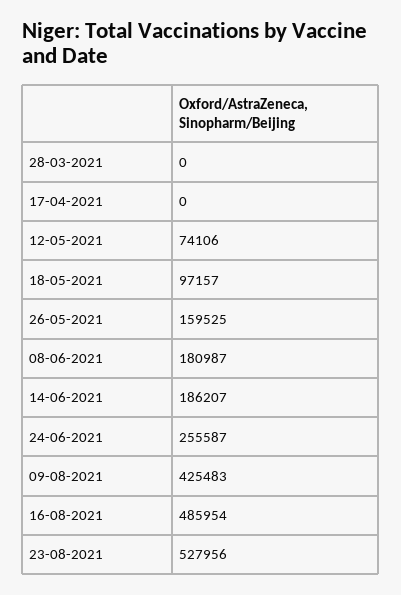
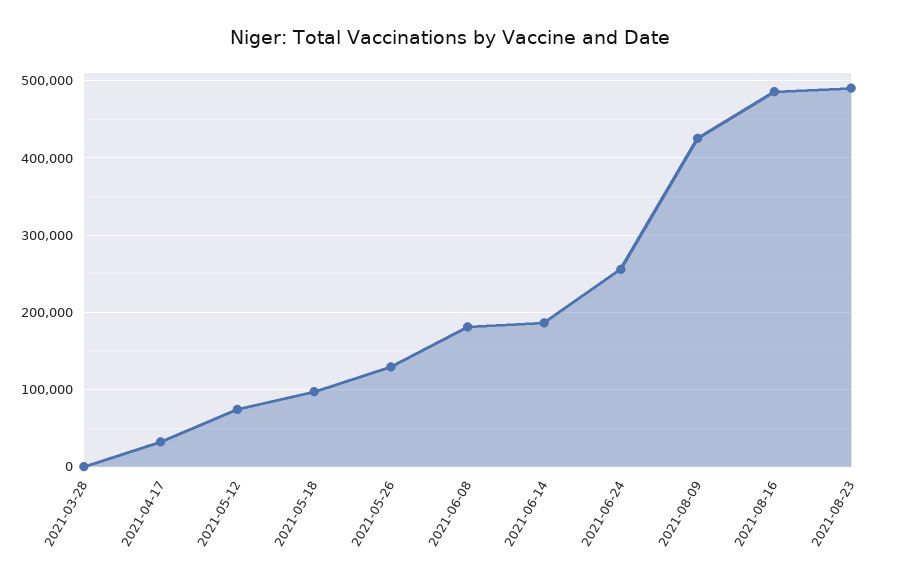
  {
    "28-03-2021": 0,
-   "17-04-2021": 0,
+   "17-04-2021": 30000,
    "12-05-2021": 74106,
    "18-05-2021": 97157,
-   "26-05-2021": 159525,
+   "26-05-2021": 130000,
    "08-06-2021": 180987,
    "14-06-2021": 186207,
    "24-06-2021": 255587,
    "09-08-2021": 425483,
    "16-08-2021": 485954,
-   "23-08-2021": 527956
+   "23-08-2021": 490000
  }

